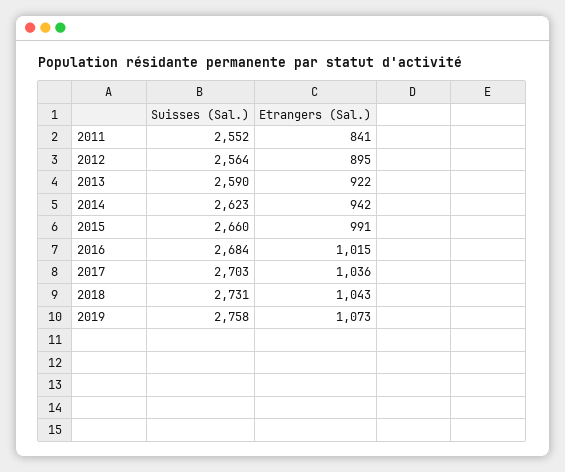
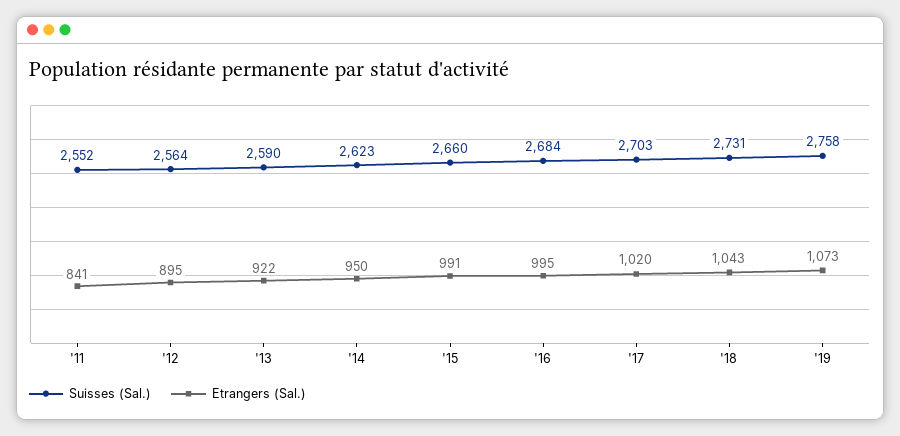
  {
    "Suisses (Sal.)": {
      "2011": 2552,
      "2012": 2564,
      "2013": 2590,
      "2014": 2623,
      "2015": 2660,
      "2016": 2684,
      "2017": 2703,
      "2018": 2731,
      "2019": 2758
    },
    "Etrangers (Sal.)": {
      "2011": 841,
      "2012": 895,
      "2013": 922,
-     "2014": 942,
+     "2014": 950,
      "2015": 991,
-     "2016": 1015,
+     "2016": 995,
-     "2017": 1036,
+     "2017": 1020,
      "2018": 1043,
      "2019": 1073
    }
  }

